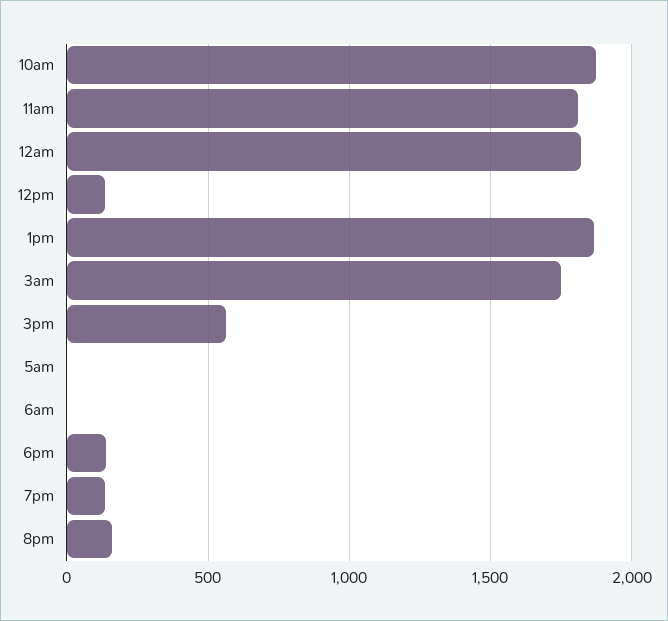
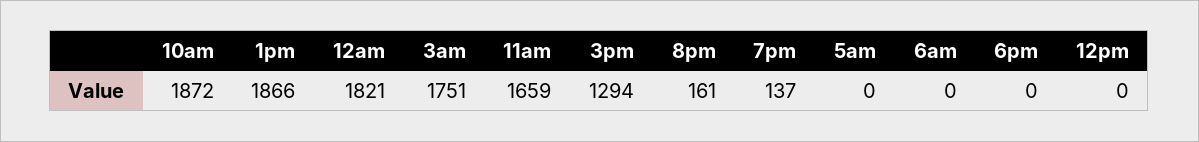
  {
    "10am": 1872,
-   "11am": 1800,
+   "11am": 1659,
    "12am": 1821,
-   "12pm": 150,
+   "12pm": 0,
    "1pm": 1866,
    "3am": 1751,
-   "3pm": 550,
+   "3pm": 1294,
    "5am": 0,
    "6am": 0,
-   "6pm": 150,
+   "6pm": 0,
    "7pm": 137,
    "8pm": 161
  }

